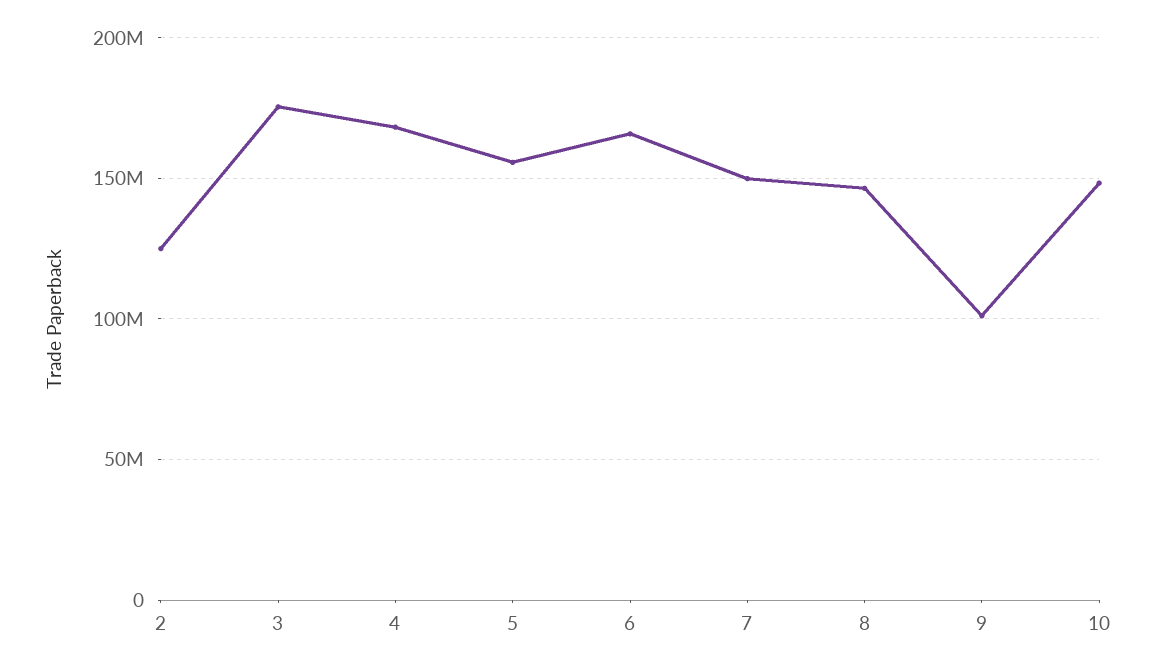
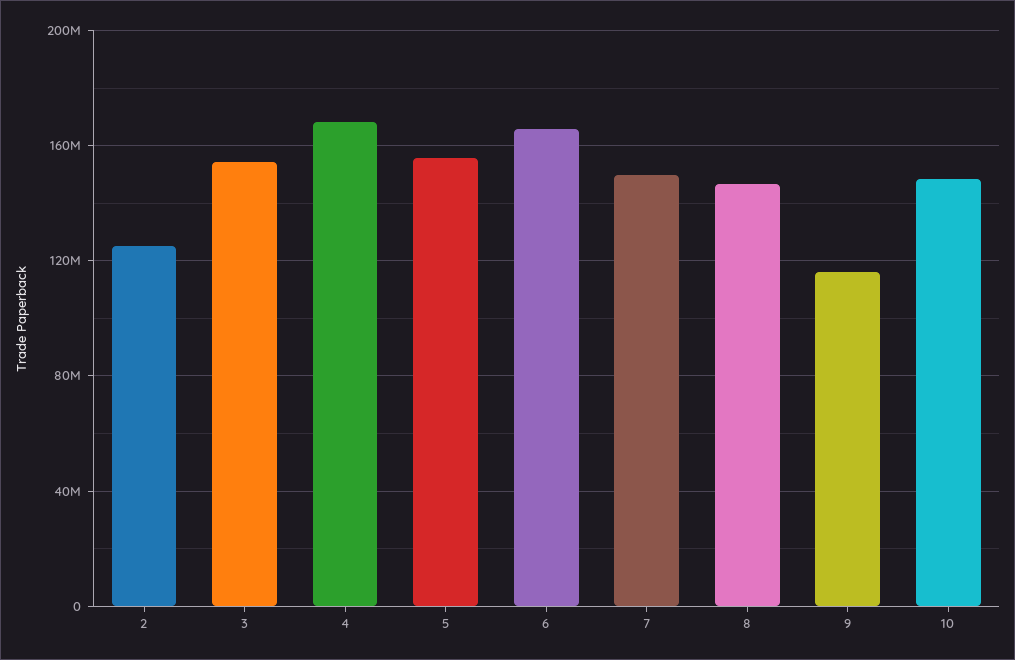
  {
    "2": 125000000,
-   "3": 175000000,
+   "3": 155000000,
    "4": 170000000,
    "5": 155000000,
    "6": 165000000,
    "7": 150000000,
    "8": 145000000,
-   "9": 100000000,
+   "9": 115000000,
    "10": 150000000
  }

